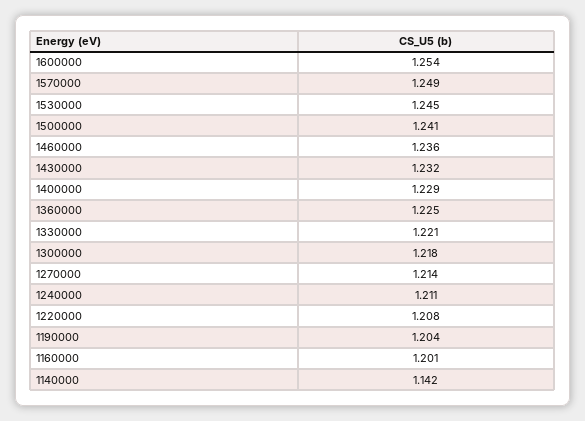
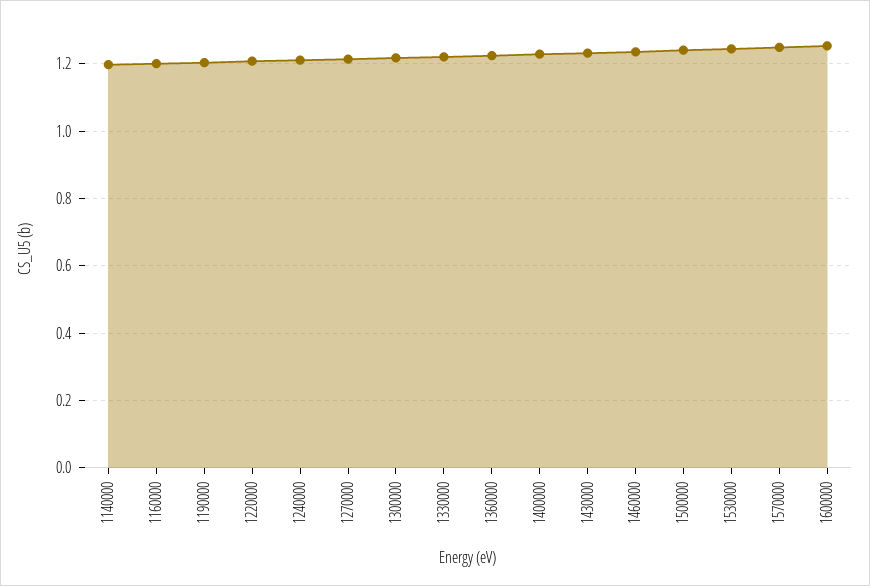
  {
    "1600000": 1.254,
    "1570000": 1.249,
    "1530000": 1.245,
    "1500000": 1.241,
    "1460000": 1.236,
    "1430000": 1.232,
    "1400000": 1.229,
    "1360000": 1.225,
    "1330000": 1.221,
    "1300000": 1.218,
    "1270000": 1.214,
    "1240000": 1.211,
    "1220000": 1.208,
    "1190000": 1.204,
    "1160000": 1.201,
-   "1140000": 1.142
+   "1140000": 1.2
  }

